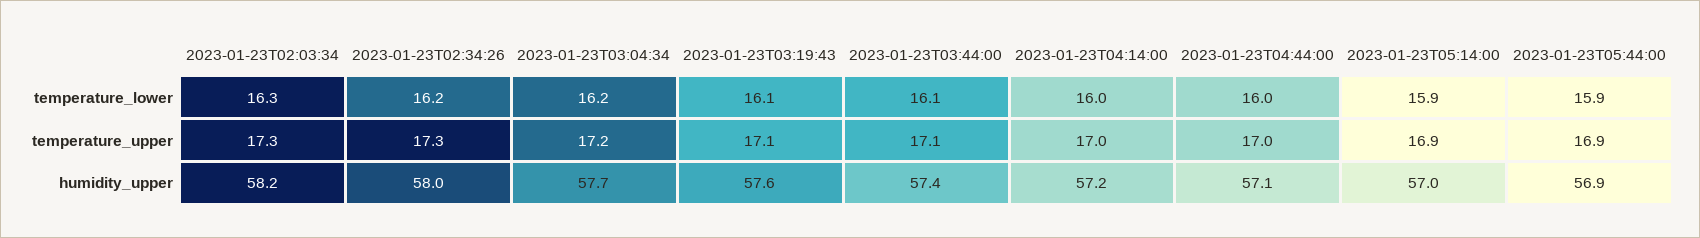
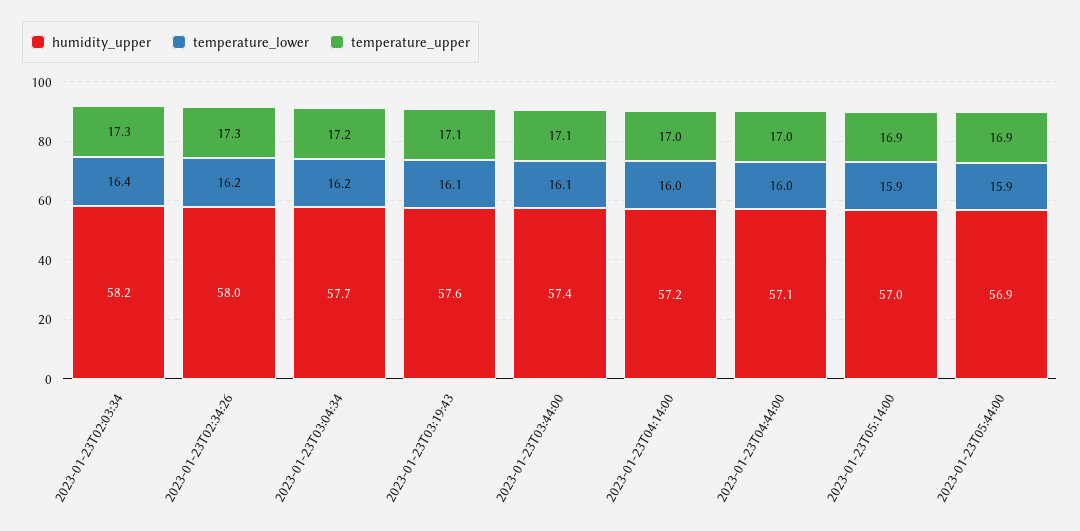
  {
    "temperature_lower": {
-     "2023-01-23T02:03:34": 16.3,
+     "2023-01-23T02:03:34": 16.4,
      "2023-01-23T02:34:26": 16.2,
      "2023-01-23T03:04:34": 16.2,
      "2023-01-23T03:19:43": 16.1,
      "2023-01-23T03:44:00": 16.1,
      "2023-01-23T04:14:00": 16,
      "2023-01-23T04:44:00": 16,
      "2023-01-23T05:14:00": 15.9,
      "2023-01-23T05:44:00": 15.9
    },
    "temperature_upper": {
      "2023-01-23T02:03:34": 17.3,
      "2023-01-23T02:34:26": 17.3,
      "2023-01-23T03:04:34": 17.2,
      "2023-01-23T03:19:43": 17.1,
      "2023-01-23T03:44:00": 17.1,
      "2023-01-23T04:14:00": 17,
      "2023-01-23T04:44:00": 17,
      "2023-01-23T05:14:00": 16.9,
      "2023-01-23T05:44:00": 16.9
    },
    "humidity_upper": {
      "2023-01-23T02:03:34": 58.2,
      "2023-01-23T02:34:26": 58,
      "2023-01-23T03:04:34": 57.7,
      "2023-01-23T03:19:43": 57.6,
      "2023-01-23T03:44:00": 57.4,
      "2023-01-23T04:14:00": 57.2,
      "2023-01-23T04:44:00": 57.1,
      "2023-01-23T05:14:00": 57,
      "2023-01-23T05:44:00": 56.9
    }
  }

